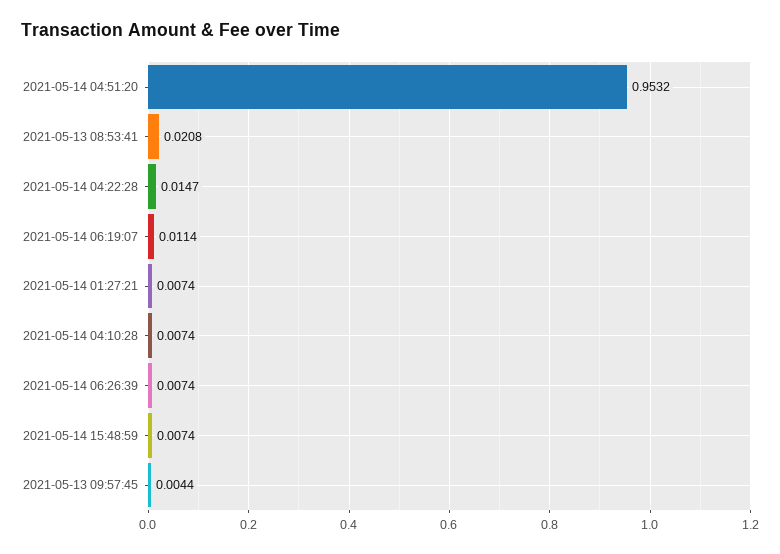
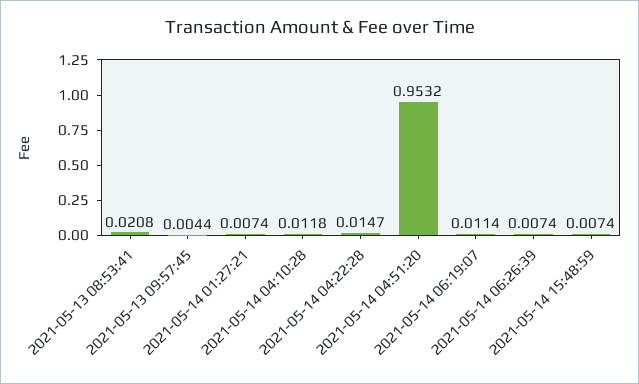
  {
    "2021-05-14 04:51:20": 0.9532,
    "2021-05-13 08:53:41": 0.0208,
    "2021-05-14 04:22:28": 0.0147,
    "2021-05-14 06:19:07": 0.0114,
    "2021-05-14 01:27:21": 0.0074,
-   "2021-05-14 04:10:28": 0.0074,
+   "2021-05-14 04:10:28": 0.0118,
    "2021-05-14 06:26:39": 0.0074,
    "2021-05-14 15:48:59": 0.0074,
    "2021-05-13 09:57:45": 0.0044
  }

